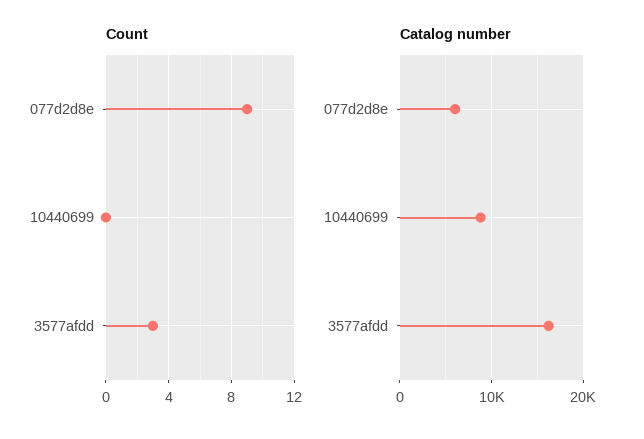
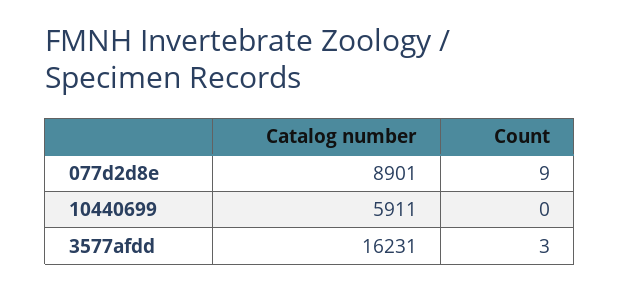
  {
    "Count": {
      "077d2d8e": 9,
      "10440699": 0,
      "3577afdd": 3
    },
    "Catalog number": {
-     "077d2d8e": 6000,
+     "077d2d8e": 8901,
-     "10440699": 9000,
+     "10440699": 5911,
      "3577afdd": 16231
    }
  }

